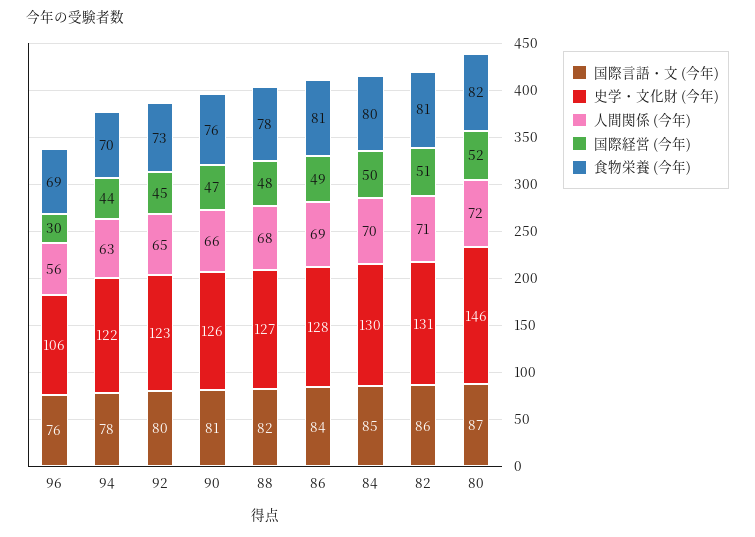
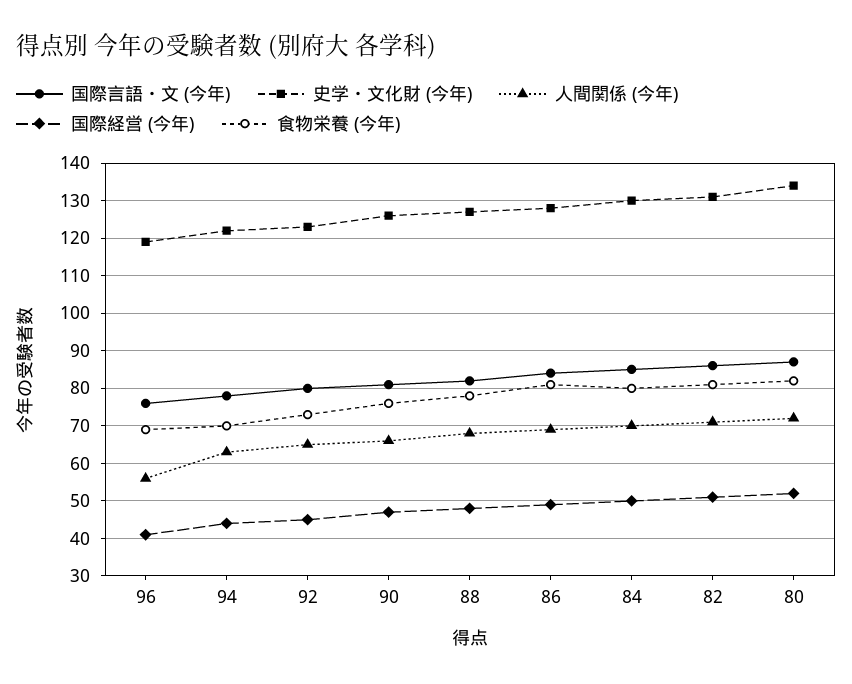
  {
    "国際言語・文 (今年)": {
      "96": 76,
      "94": 78,
      "92": 80,
      "90": 81,
      "88": 82,
      "86": 84,
      "84": 85,
      "82": 86,
      "80": 87
    },
    "史学・文化財 (今年)": {
-     "96": 106,
+     "96": 120,
      "94": 122,
      "92": 123,
      "90": 126,
      "88": 127,
      "86": 128,
      "84": 130,
      "82": 131,
-     "80": 146
+     "80": 135
    },
    "人間関係 (今年)": {
      "96": 56,
      "94": 63,
      "92": 65,
      "90": 66,
      "88": 68,
      "86": 69,
      "84": 70,
      "82": 71,
      "80": 72
    },
    "国際経営 (今年)": {
-     "96": 30,
+     "96": 40,
      "94": 44,
      "92": 45,
      "90": 47,
      "88": 48,
      "86": 49,
      "84": 50,
      "82": 51,
      "80": 52
    },
    "食物栄養 (今年)": {
      "96": 69,
      "94": 70,
      "92": 73,
      "90": 76,
      "88": 78,
      "86": 81,
      "84": 80,
      "82": 81,
      "80": 82
    }
  }

